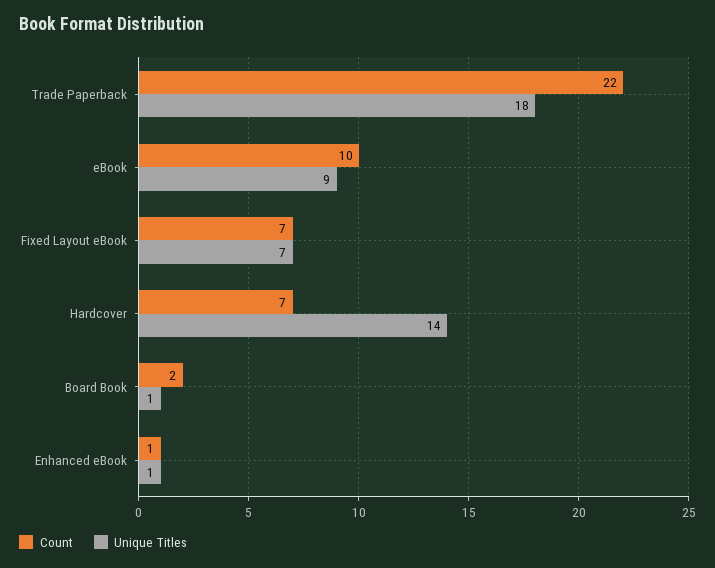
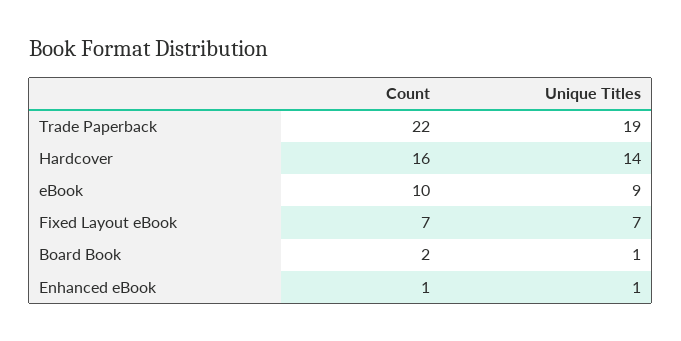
  {
    "Count": {
      "Trade Paperback": 22,
      "eBook": 10,
      "Fixed Layout eBook": 7,
-     "Hardcover": 7,
+     "Hardcover": 16,
      "Board Book": 2,
      "Enhanced eBook": 1
    },
    "Unique Titles": {
-     "Trade Paperback": 18,
+     "Trade Paperback": 19,
      "eBook": 9,
      "Fixed Layout eBook": 7,
      "Hardcover": 14,
      "Board Book": 1,
      "Enhanced eBook": 1
    }
  }

